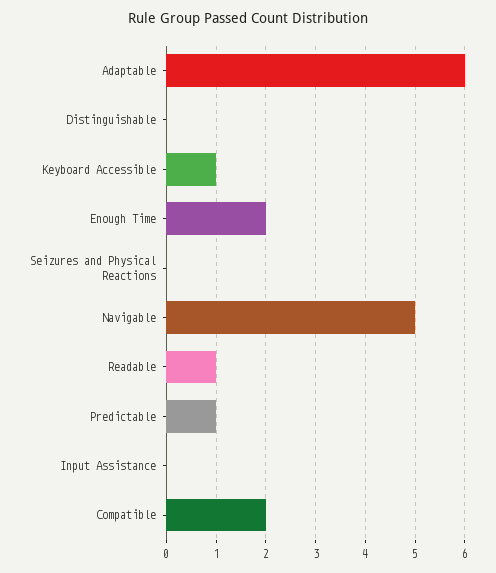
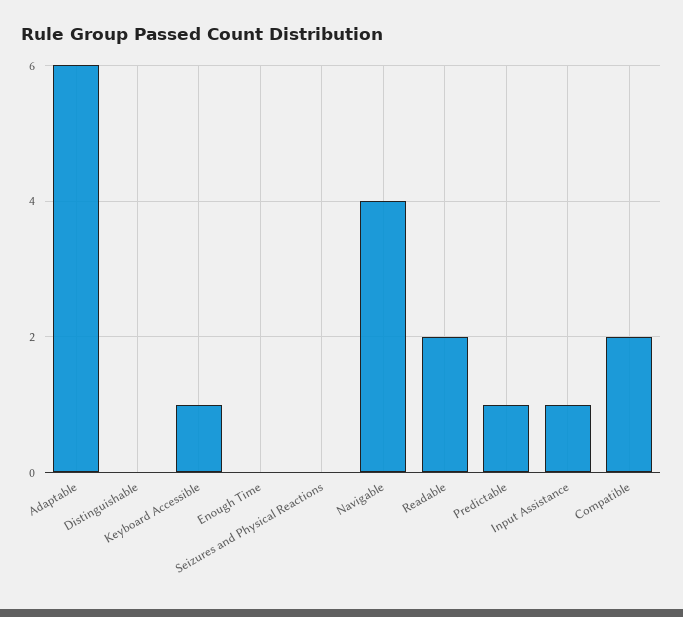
  {
    "Adaptable": 6,
    "Distinguishable": 0,
    "Keyboard Accessible": 1,
-   "Enough Time": 2,
+   "Enough Time": 0,
    "Seizures and Physical Reactions": 0,
-   "Navigable": 5,
+   "Navigable": 4,
-   "Readable": 1,
+   "Readable": 2,
    "Predictable": 1,
-   "Input Assistance": 0,
+   "Input Assistance": 1,
    "Compatible": 2
  }

